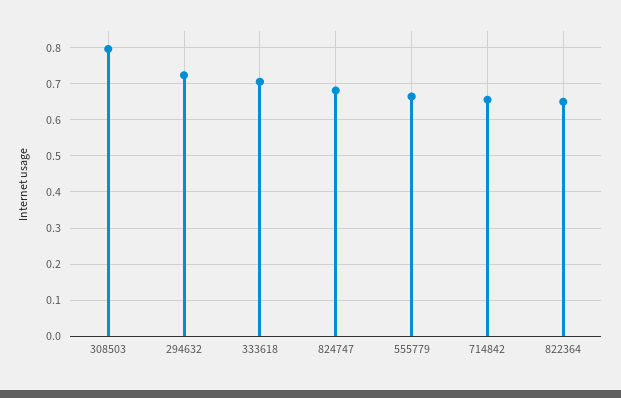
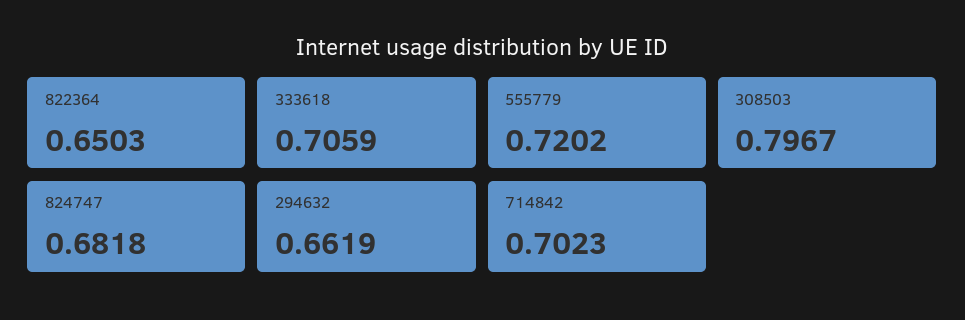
  {
    "308503": 0.7967,
-   "294632": 0.72,
+   "294632": 0.6619,
    "333618": 0.7059,
    "824747": 0.6818,
-   "555779": 0.66,
+   "555779": 0.7202,
-   "714842": 0.66,
+   "714842": 0.7023,
    "822364": 0.6503
  }

